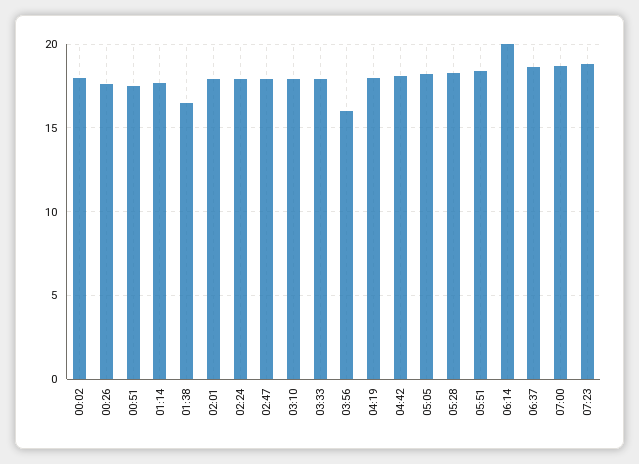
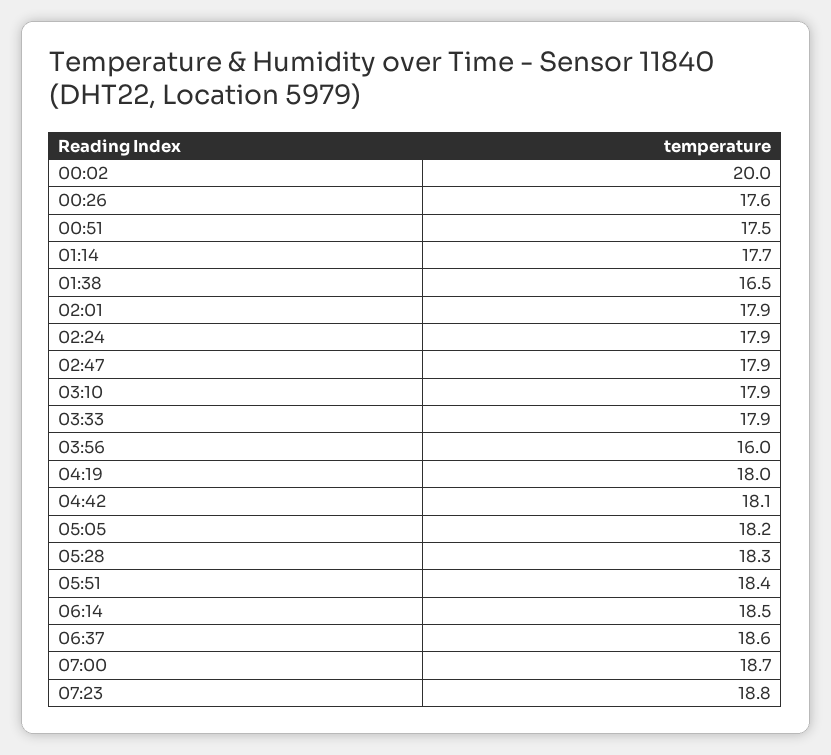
  {
-   "00:02": 18,
+   "00:02": 20,
    "00:26": 17.6,
    "00:51": 17.5,
    "01:14": 17.7,
    "01:38": 16.5,
    "02:01": 17.9,
    "02:24": 17.9,
    "02:47": 17.9,
    "03:10": 17.9,
    "03:33": 17.9,
    "03:56": 16,
    "04:19": 18,
    "04:42": 18.1,
    "05:05": 18.2,
    "05:28": 18.3,
    "05:51": 18.4,
-   "06:14": 20,
+   "06:14": 18.5,
    "06:37": 18.6,
    "07:00": 18.7,
    "07:23": 18.8
  }

